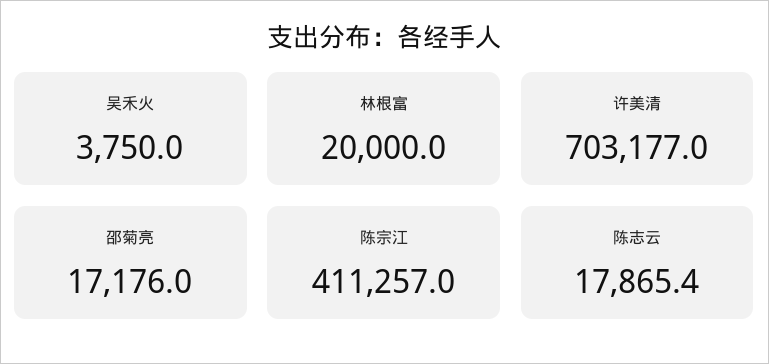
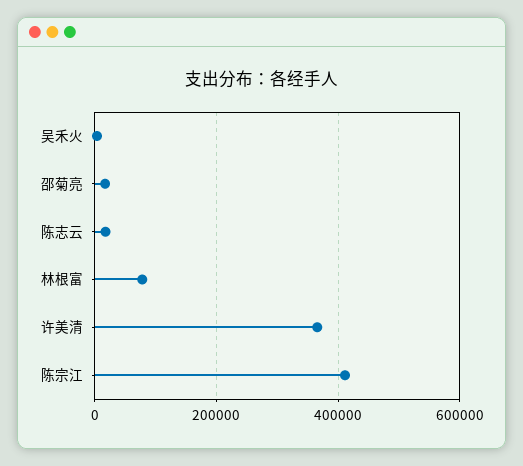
  {
    "吴禾火": 3750,
-   "林根富": 20000,
+   "林根富": 80000,
-   "许美清": 703177,
+   "许美清": 360000,
    "邵菊亮": 17176,
    "陈宗江": 411257,
    "陈志云": 17865.4
  }

